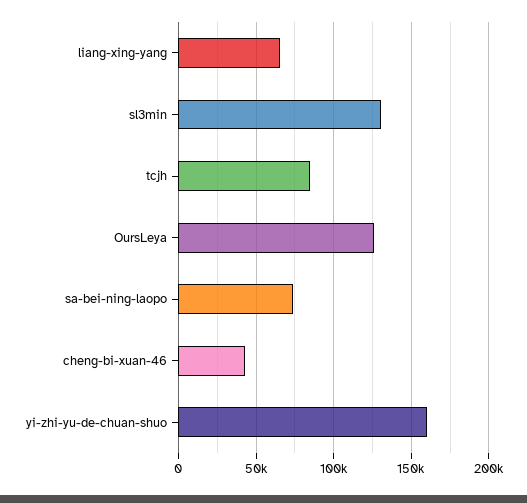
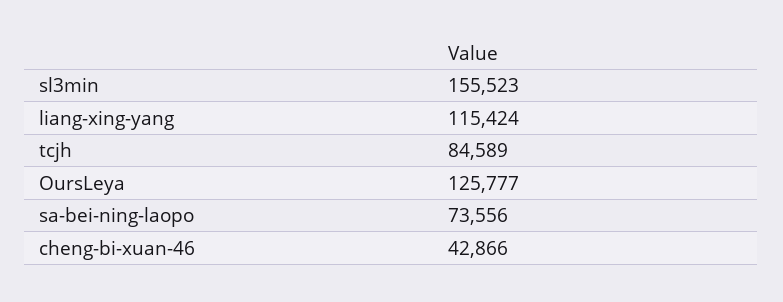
  {
-   "liang-xing-yang": 65000,
+   "liang-xing-yang": 115424,
-   "sl3min": 130000,
+   "sl3min": 155523,
    "tcjh": 84589,
    "OursLeya": 125777,
    "sa-bei-ning-laopo": 73556,
-   "cheng-bi-xuan-46": 42866,
+   "cheng-bi-xuan-46": 42866
-   "yi-zhi-yu-de-chuan-shuo": 160000
  }

